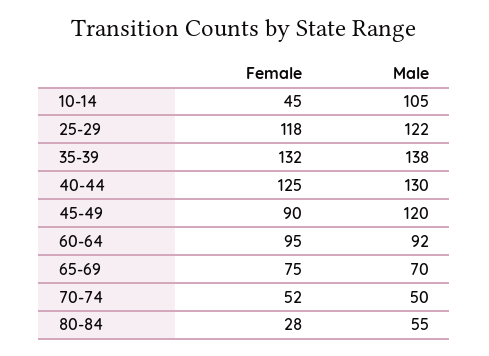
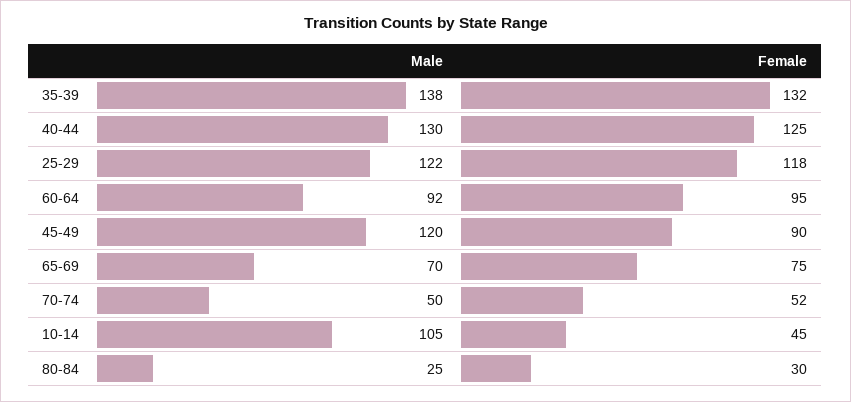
  {
    "Female": {
      "10-14": 45,
      "25-29": 118,
      "35-39": 132,
      "40-44": 125,
      "45-49": 90,
      "60-64": 95,
      "65-69": 75,
      "70-74": 52,
-     "80-84": 28
+     "80-84": 30
    },
    "Male": {
      "10-14": 105,
      "25-29": 122,
      "35-39": 138,
      "40-44": 130,
      "45-49": 120,
      "60-64": 92,
      "65-69": 70,
      "70-74": 50,
-     "80-84": 55
+     "80-84": 25
    }
  }

